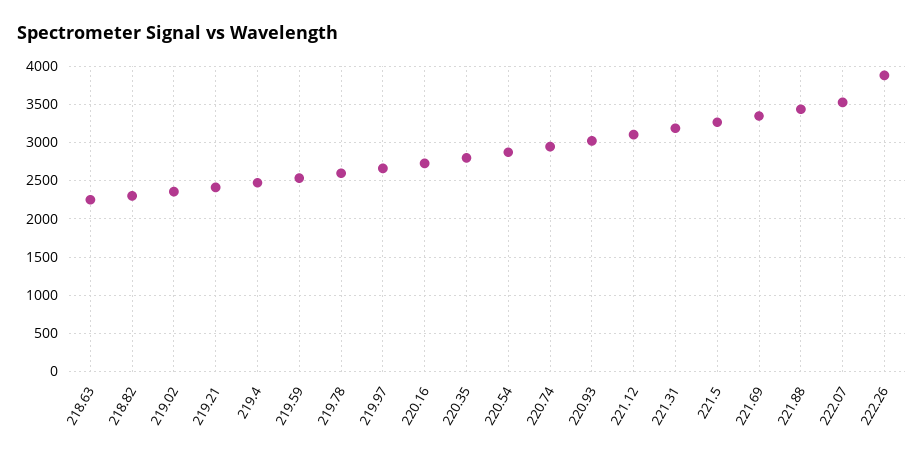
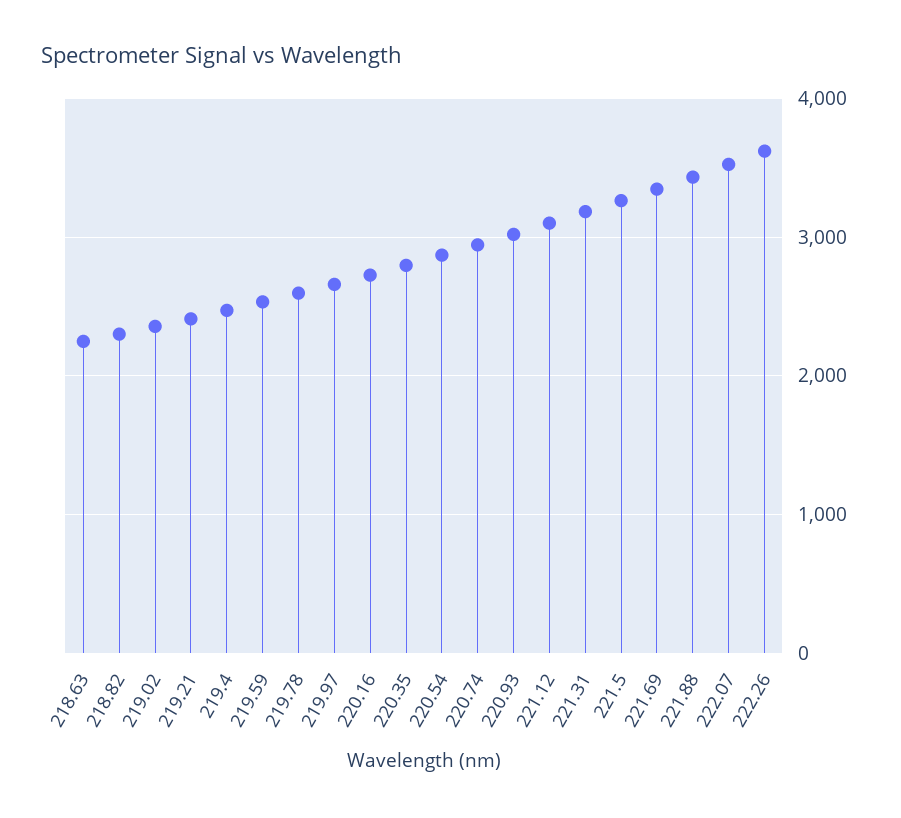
  {
    "218.63": 2300,
    "218.82": 2300,
    "219.02": 2400,
    "219.21": 2400,
    "219.4": 2500,
    "219.59": 2500,
    "219.78": 2600,
    "219.97": 2700,
    "220.16": 2700,
    "220.35": 2800,
    "220.54": 2900,
    "220.74": 2900,
    "220.93": 3000,
    "221.12": 3100,
    "221.31": 3200,
    "221.5": 3300,
    "221.69": 3300,
    "221.88": 3400,
    "222.07": 3500,
-   "222.26": 3900
+   "222.26": 3600
  }

